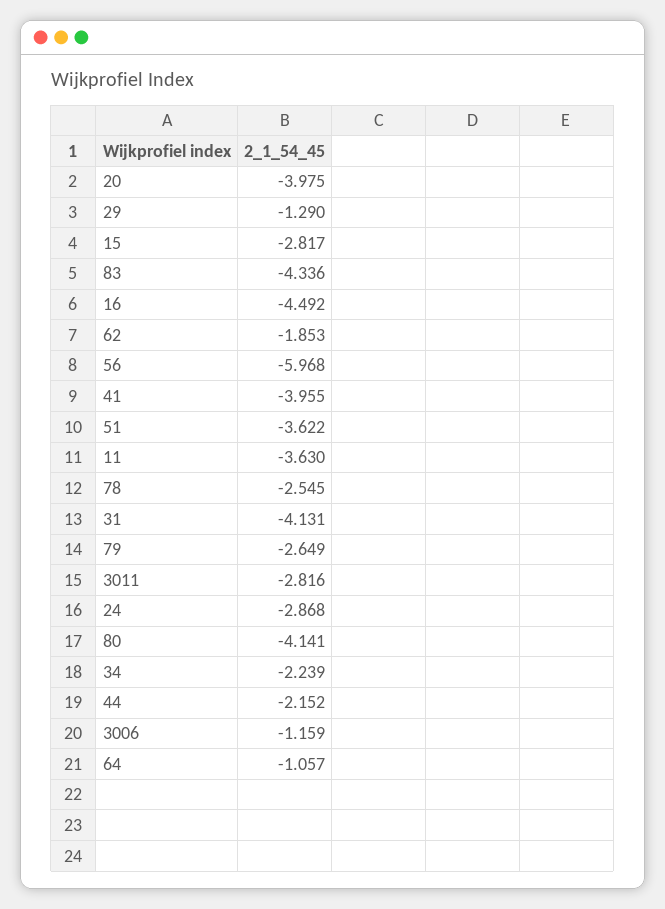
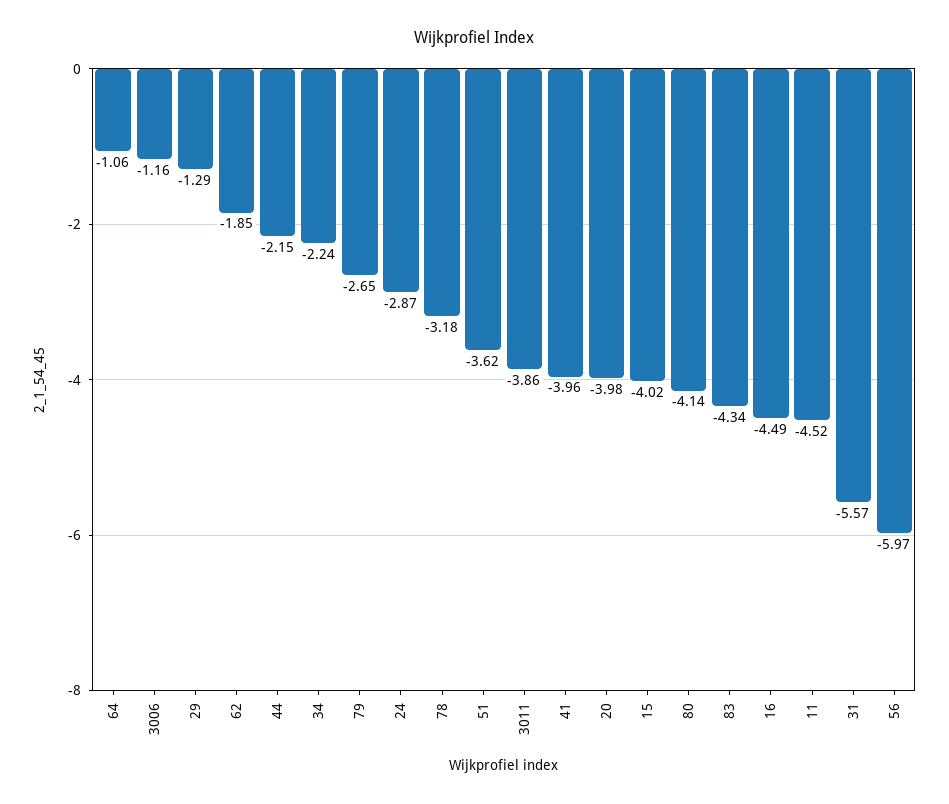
  {
    "20": -3.975,
    "29": -1.29,
-   "15": -2.817,
+   "15": -4.02,
    "83": -4.336,
    "16": -4.492,
    "62": -1.853,
    "56": -5.968,
    "41": -3.955,
    "51": -3.622,
-   "11": -3.63,
+   "11": -4.52,
-   "78": -2.545,
+   "78": -3.18,
-   "31": -4.131,
+   "31": -5.57,
    "79": -2.649,
-   "3011": -2.816,
+   "3011": -3.86,
    "24": -2.868,
    "80": -4.141,
    "34": -2.239,
    "44": -2.152,
    "3006": -1.159,
    "64": -1.057
  }

